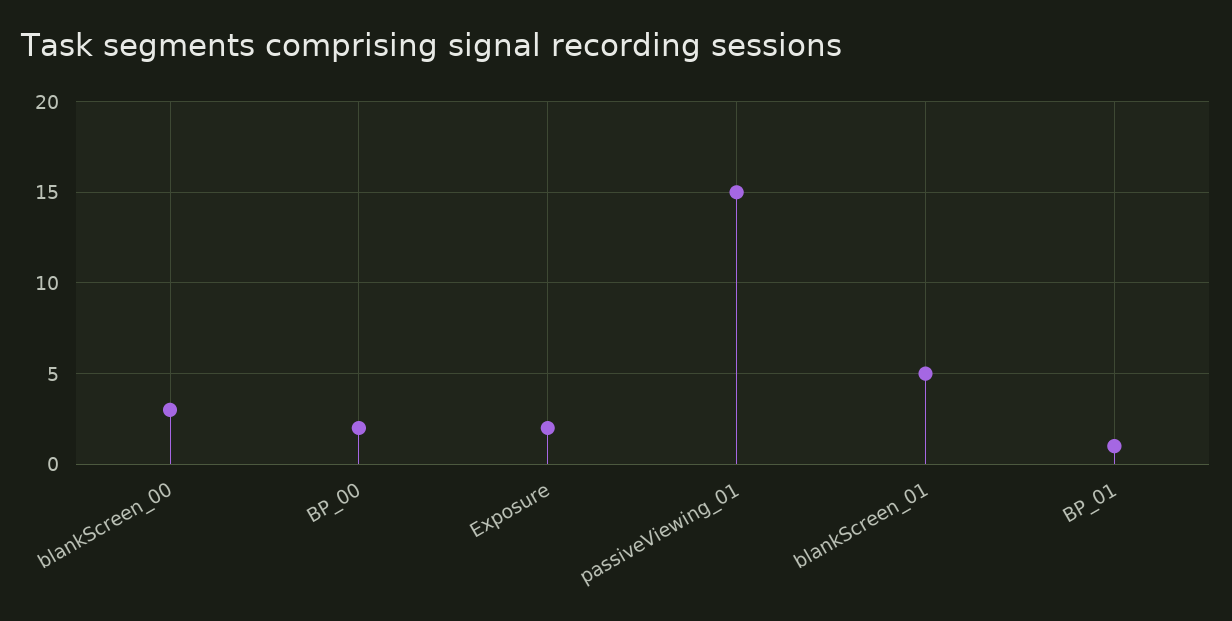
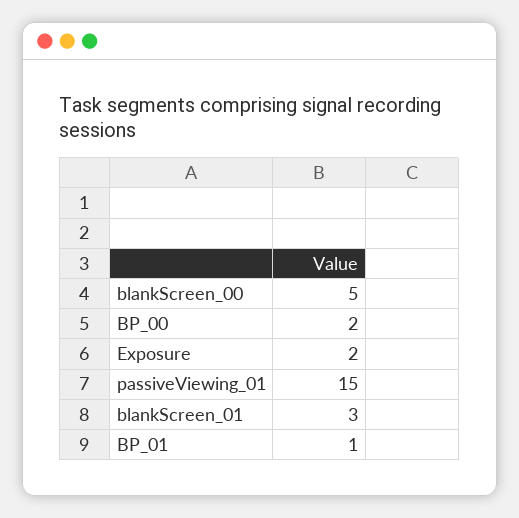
  {
-   "blankScreen_00": 3,
+   "blankScreen_00": 5,
    "BP_00": 2,
    "Exposure": 2,
    "passiveViewing_01": 15,
-   "blankScreen_01": 5,
+   "blankScreen_01": 3,
    "BP_01": 1
  }

